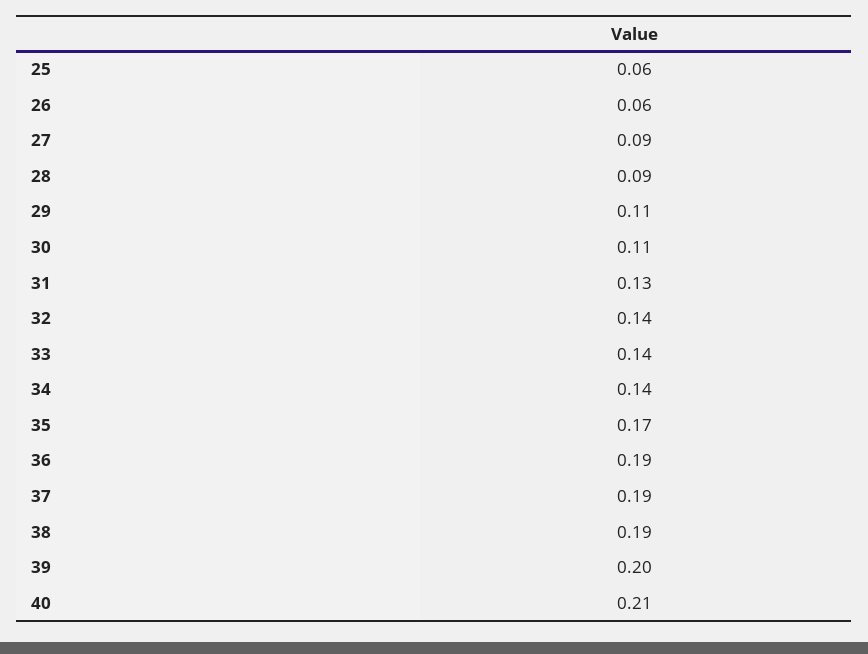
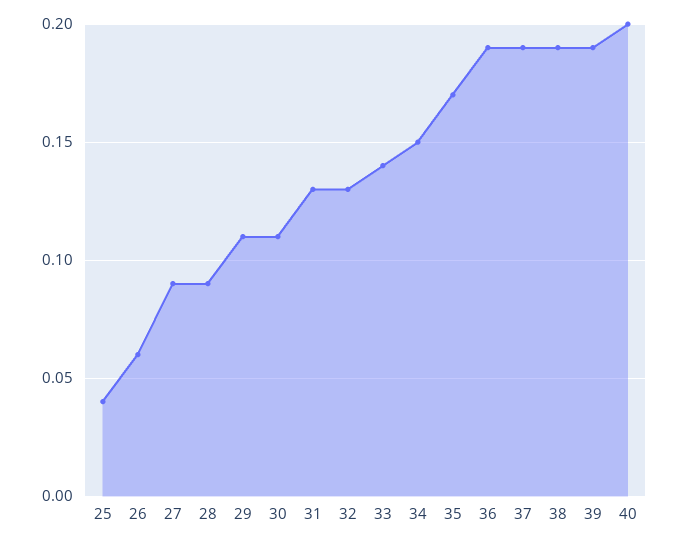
  {
-   "25": 0.06,
+   "25": 0.04,
    "26": 0.06,
    "27": 0.09,
    "28": 0.09,
    "29": 0.11,
    "30": 0.11,
    "31": 0.13,
-   "32": 0.14,
+   "32": 0.13,
    "33": 0.14,
-   "34": 0.14,
+   "34": 0.15,
    "35": 0.17,
    "36": 0.19,
    "37": 0.19,
    "38": 0.19,
-   "39": 0.2,
+   "39": 0.19,
-   "40": 0.21
+   "40": 0.2
  }

